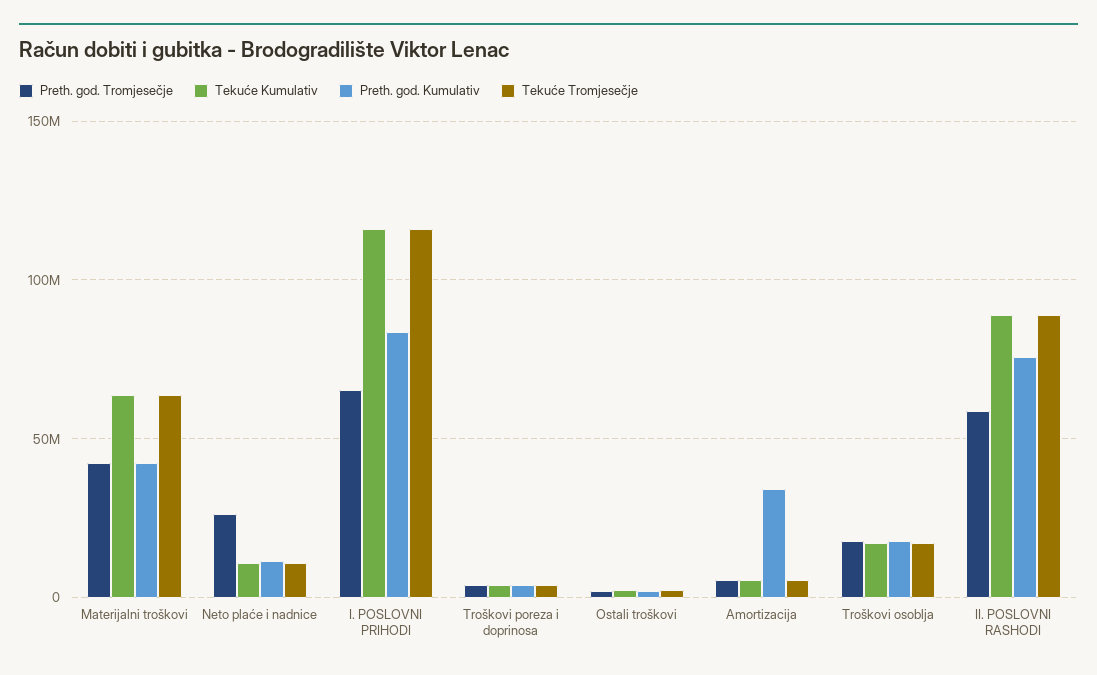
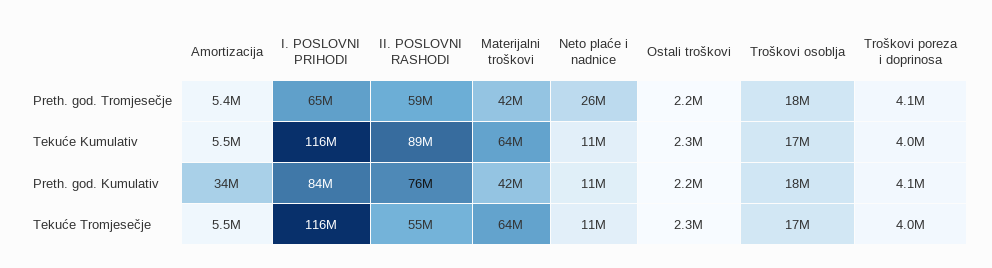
  {
    "Preth. god. Tromjesečje": {
      "Materijalni troškovi": 42000000,
      "Neto plaće i nadnice": 26000000,
      "I. POSLOVNI PRIHODI": 65000000,
      "Troškovi poreza i doprinosa": 4100000,
      "Ostali troškovi": 2200000,
      "Amortizacija": 5400000,
      "Troškovi osoblja": 18000000,
      "II. POSLOVNI RASHODI": 59000000
    },
    "Tekuće Kumulativ": {
      "Materijalni troškovi": 64000000,
      "Neto plaće i nadnice": 11000000,
      "I. POSLOVNI PRIHODI": 116000000,
      "Troškovi poreza i doprinosa": 4000000,
      "Ostali troškovi": 2300000,
      "Amortizacija": 5500000,
      "Troškovi osoblja": 17000000,
      "II. POSLOVNI RASHODI": 89000000
    },
    "Preth. god. Kumulativ": {
      "Materijalni troškovi": 42000000,
      "Neto plaće i nadnice": 11000000,
      "I. POSLOVNI PRIHODI": 84000000,
      "Troškovi poreza i doprinosa": 4100000,
      "Ostali troškovi": 2200000,
      "Amortizacija": 34000000,
      "Troškovi osoblja": 18000000,
      "II. POSLOVNI RASHODI": 76000000
    },
    "Tekuće Tromjesečje": {
      "Materijalni troškovi": 64000000,
      "Neto plaće i nadnice": 11000000,
      "I. POSLOVNI PRIHODI": 116000000,
      "Troškovi poreza i doprinosa": 4000000,
      "Ostali troškovi": 2300000,
      "Amortizacija": 5500000,
      "Troškovi osoblja": 17000000,
-     "II. POSLOVNI RASHODI": 90000000
+     "II. POSLOVNI RASHODI": 55000000
    }
  }

